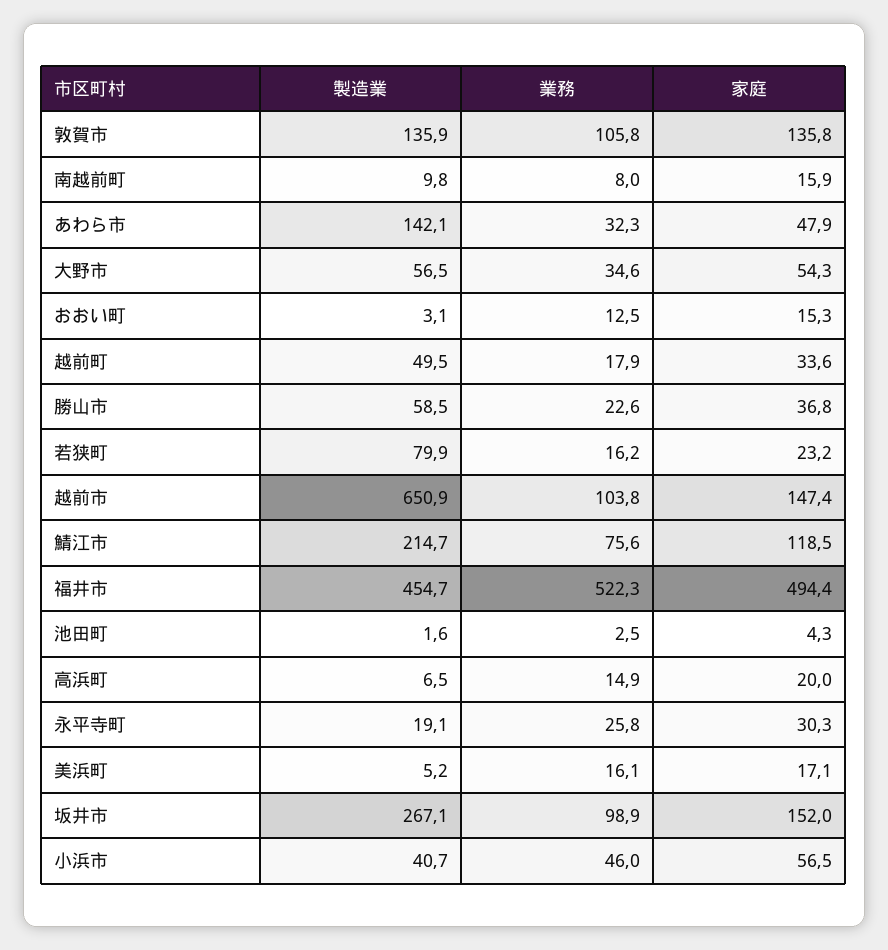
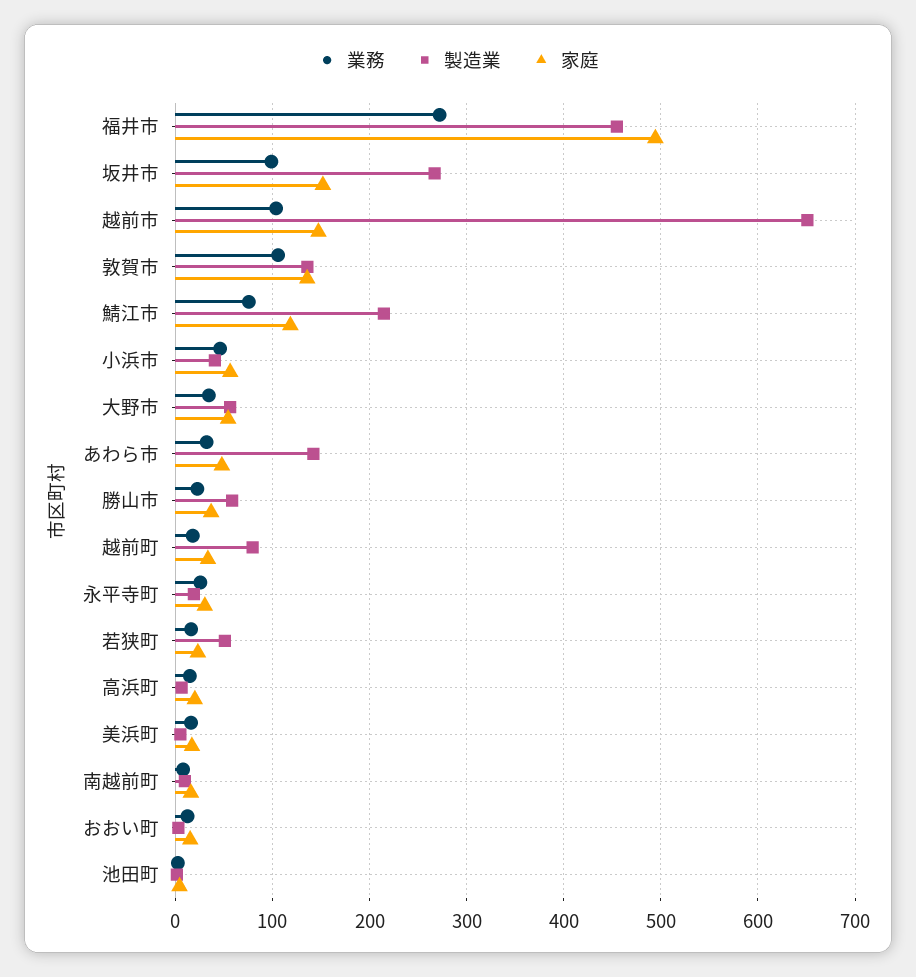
  {
    "製造業": {
      "敦賀市": 135.9,
      "南越前町": 9.8,
      "あわら市": 142.1,
      "大野市": 56.5,
      "おおい町": 3.1,
-     "越前町": 49.5,
+     "越前町": 80,
      "勝山市": 58.5,
-     "若狭町": 79.9,
+     "若狭町": 50,
      "越前市": 650.9,
      "鯖江市": 214.7,
      "福井市": 454.7,
      "池田町": 1.6,
      "高浜町": 6.5,
      "永平寺町": 19.1,
      "美浜町": 5.2,
      "坂井市": 267.1,
      "小浜市": 40.7
    },
    "業務": {
      "敦賀市": 105.8,
      "南越前町": 8,
      "あわら市": 32.3,
      "大野市": 34.6,
      "おおい町": 12.5,
      "越前町": 17.9,
      "勝山市": 22.6,
      "若狭町": 16.2,
      "越前市": 103.8,
      "鯖江市": 75.6,
-     "福井市": 522.3,
+     "福井市": 270,
      "池田町": 2.5,
      "高浜町": 14.9,
      "永平寺町": 25.8,
      "美浜町": 16.1,
      "坂井市": 98.9,
      "小浜市": 46
    },
    "家庭": {
      "敦賀市": 135.8,
      "南越前町": 15.9,
      "あわら市": 47.9,
      "大野市": 54.3,
      "おおい町": 15.3,
      "越前町": 33.6,
      "勝山市": 36.8,
      "若狭町": 23.2,
      "越前市": 147.4,
      "鯖江市": 118.5,
      "福井市": 494.4,
      "池田町": 4.3,
      "高浜町": 20,
      "永平寺町": 30.3,
      "美浜町": 17.1,
      "坂井市": 152,
      "小浜市": 56.5
    }
  }

